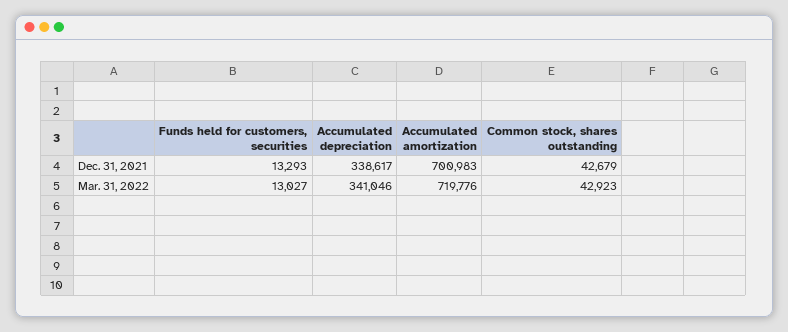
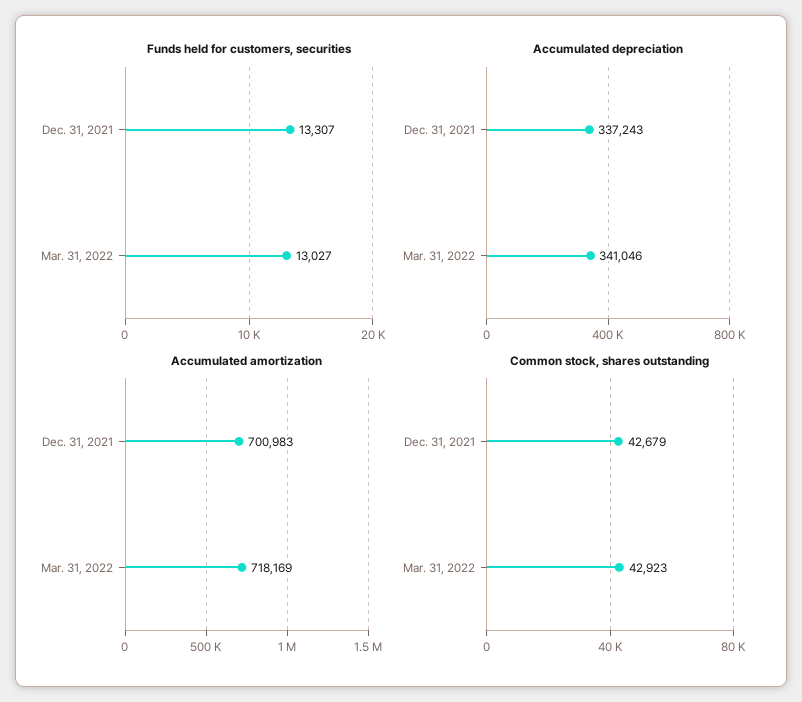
  {
    "Funds held for customers, securities": {
-     "Dec. 31, 2021": 13293,
+     "Dec. 31, 2021": 13307,
      "Mar. 31, 2022": 13027
    },
    "Accumulated depreciation": {
-     "Dec. 31, 2021": 338617,
+     "Dec. 31, 2021": 337243,
      "Mar. 31, 2022": 341046
    },
    "Accumulated amortization": {
      "Dec. 31, 2021": 700983,
-     "Mar. 31, 2022": 719776
+     "Mar. 31, 2022": 718169
    },
    "Common stock, shares outstanding": {
      "Dec. 31, 2021": 42679,
      "Mar. 31, 2022": 42923
    }
  }

